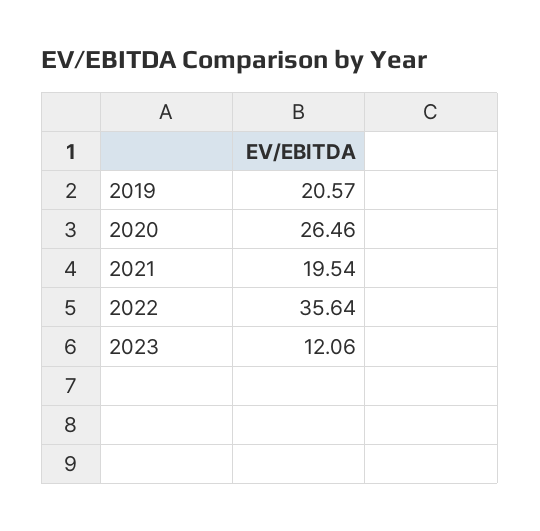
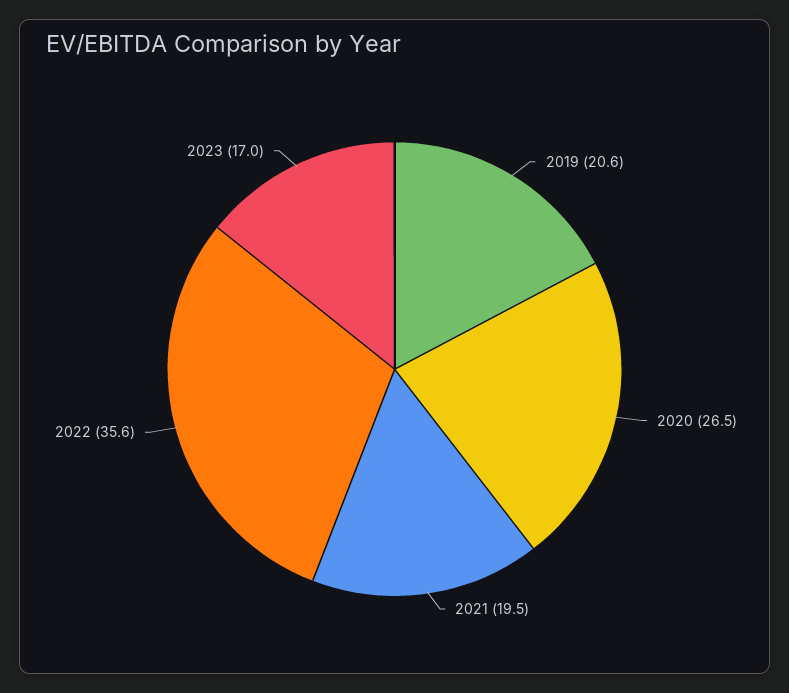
  {
    "2019": 20.57,
    "2020": 26.46,
    "2021": 19.54,
    "2022": 35.64,
-   "2023": 12.06
+   "2023": 17
  }

